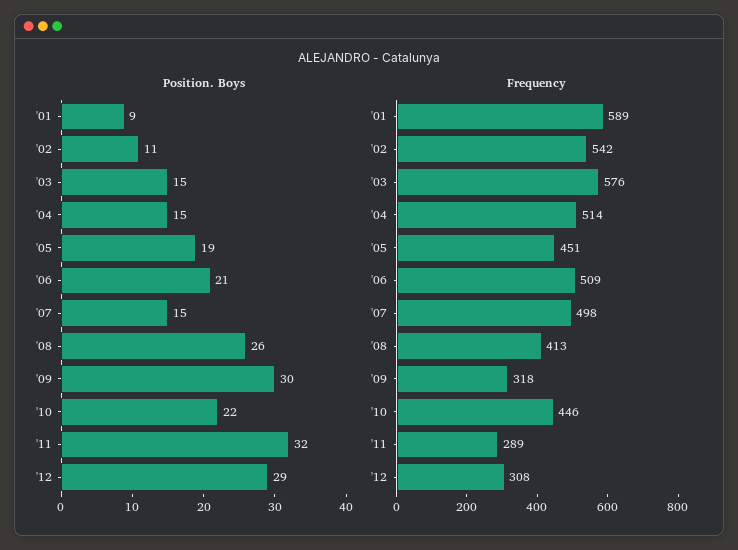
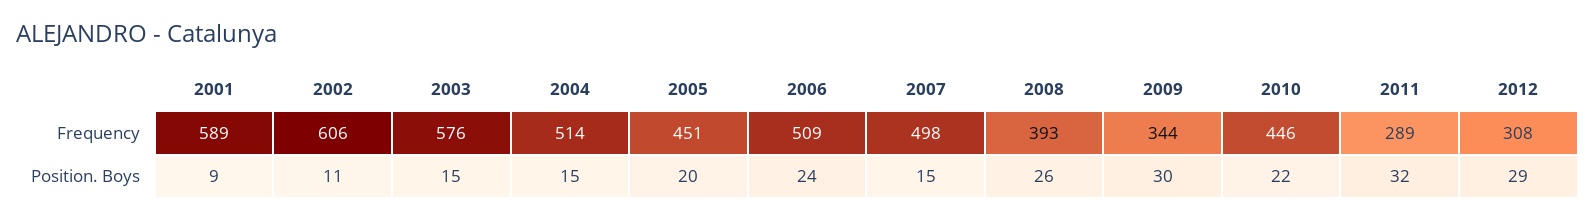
  {
    "Position. Boys": {
      "'01": 9,
      "'02": 11,
      "'03": 15,
      "'04": 15,
-     "'05": 19,
+     "'05": 20,
-     "'06": 21,
+     "'06": 24,
      "'07": 15,
      "'08": 26,
      "'09": 30,
      "'10": 22,
      "'11": 32,
      "'12": 29
    },
    "Frequency": {
      "'01": 589,
-     "'02": 542,
+     "'02": 606,
      "'03": 576,
      "'04": 514,
      "'05": 451,
      "'06": 509,
      "'07": 498,
-     "'08": 413,
+     "'08": 393,
-     "'09": 318,
+     "'09": 344,
      "'10": 446,
      "'11": 289,
      "'12": 308
    }
  }

